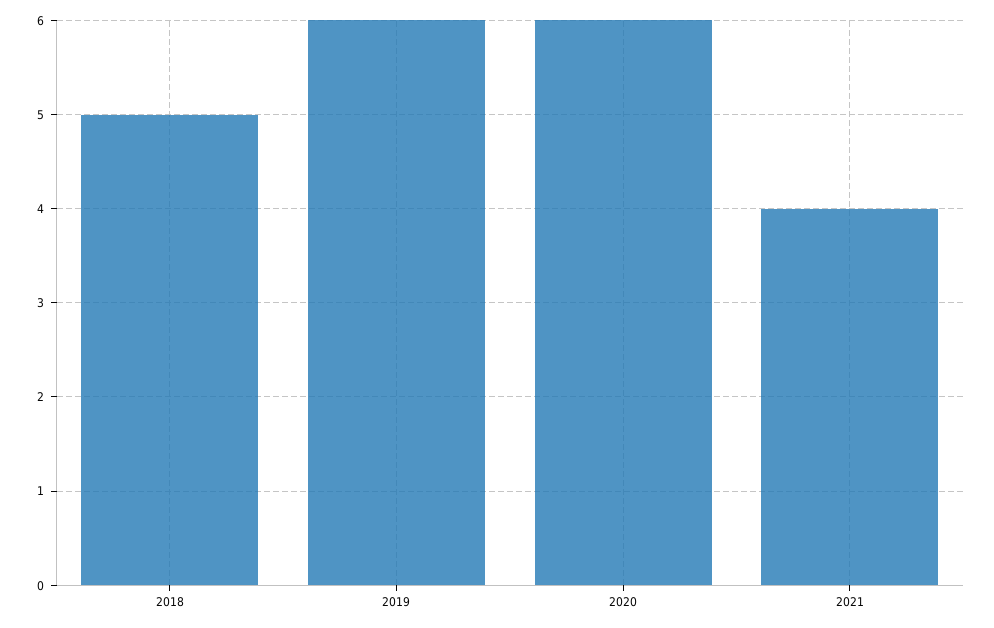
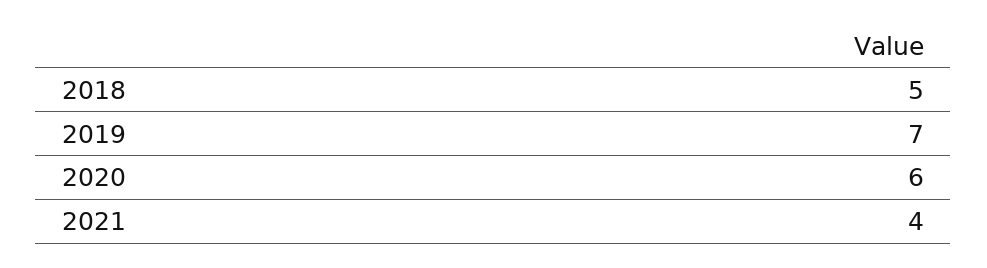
  {
    "2018": 5,
-   "2019": 6,
+   "2019": 7,
    "2020": 6,
    "2021": 4
  }

